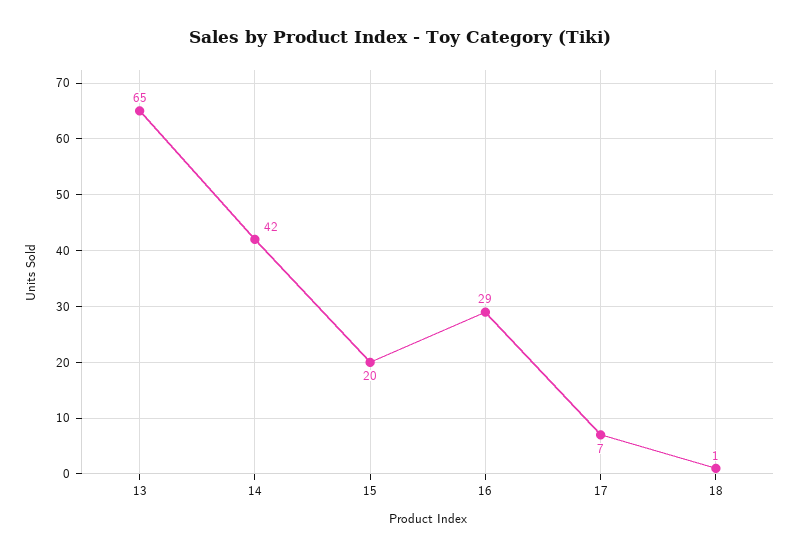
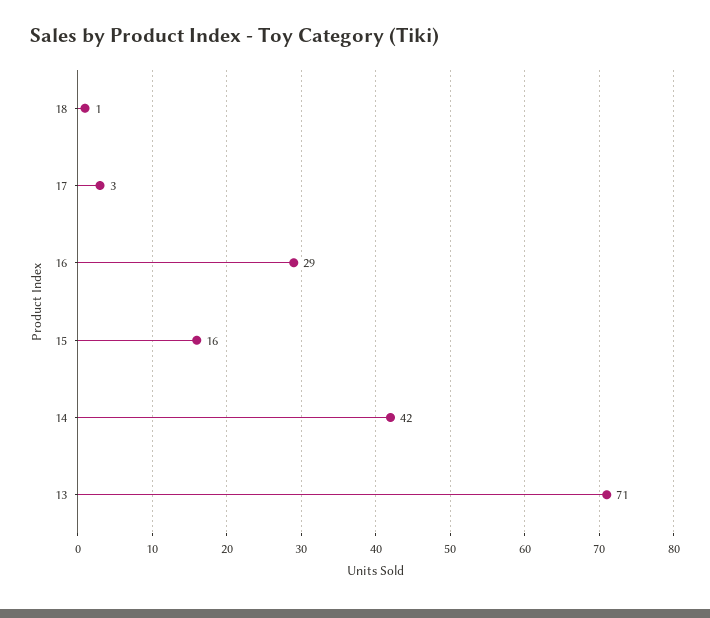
  {
-   "13": 65,
+   "13": 71,
    "14": 42,
-   "15": 20,
+   "15": 16,
    "16": 29,
-   "17": 7,
+   "17": 3,
    "18": 1
  }

